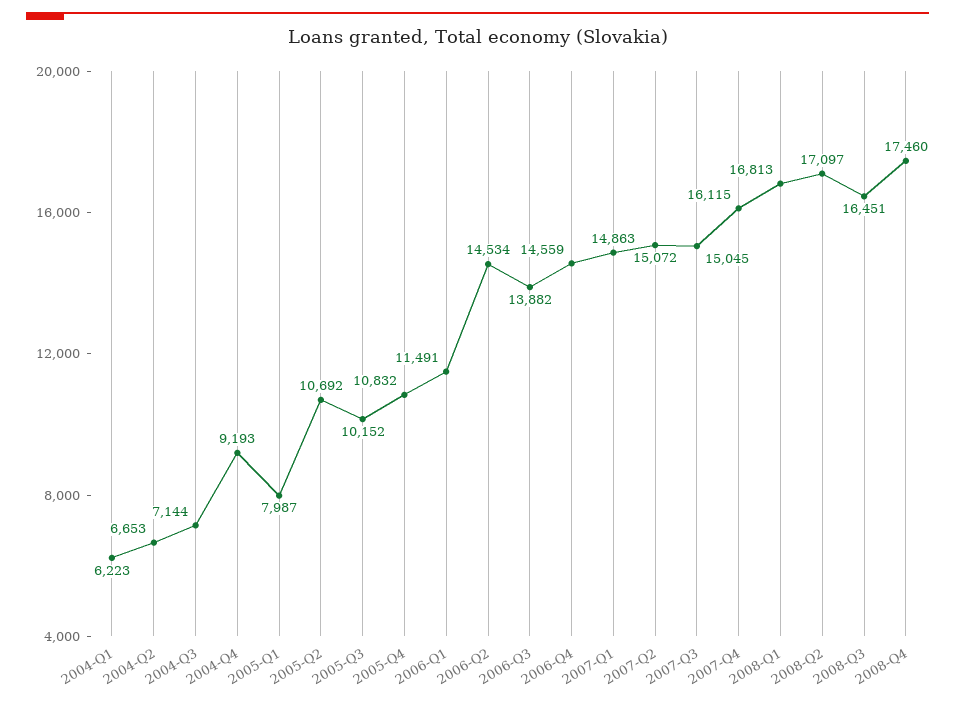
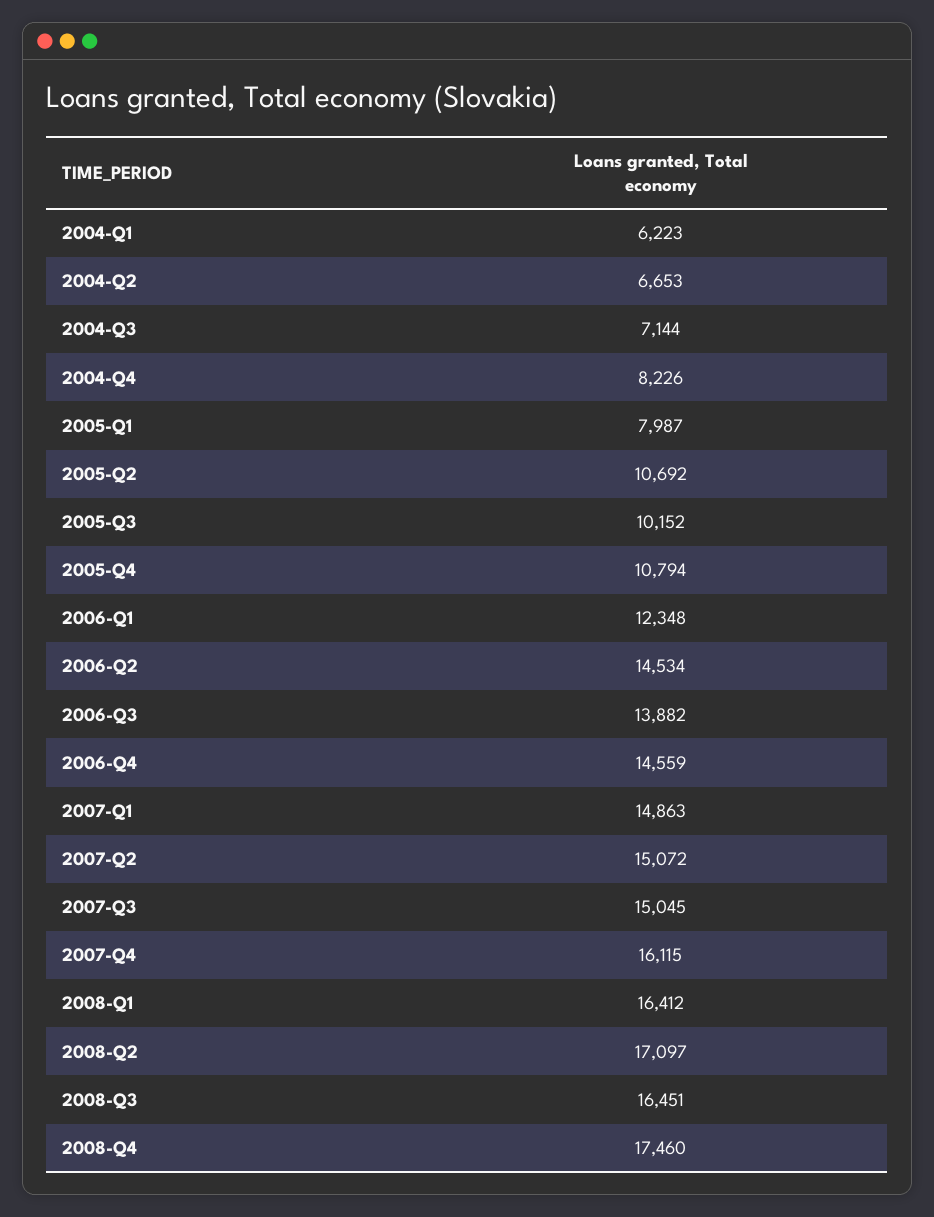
  {
    "2004-Q1": 6223,
    "2004-Q2": 6653,
    "2004-Q3": 7144,
-   "2004-Q4": 9193,
+   "2004-Q4": 8226,
    "2005-Q1": 7987,
    "2005-Q2": 10692,
    "2005-Q3": 10152,
-   "2005-Q4": 10832,
+   "2005-Q4": 10794,
-   "2006-Q1": 11491,
+   "2006-Q1": 12348,
    "2006-Q2": 14534,
    "2006-Q3": 13882,
    "2006-Q4": 14559,
    "2007-Q1": 14863,
    "2007-Q2": 15072,
    "2007-Q3": 15045,
    "2007-Q4": 16115,
-   "2008-Q1": 16813,
+   "2008-Q1": 16412,
    "2008-Q2": 17097,
    "2008-Q3": 16451,
    "2008-Q4": 17460
  }

